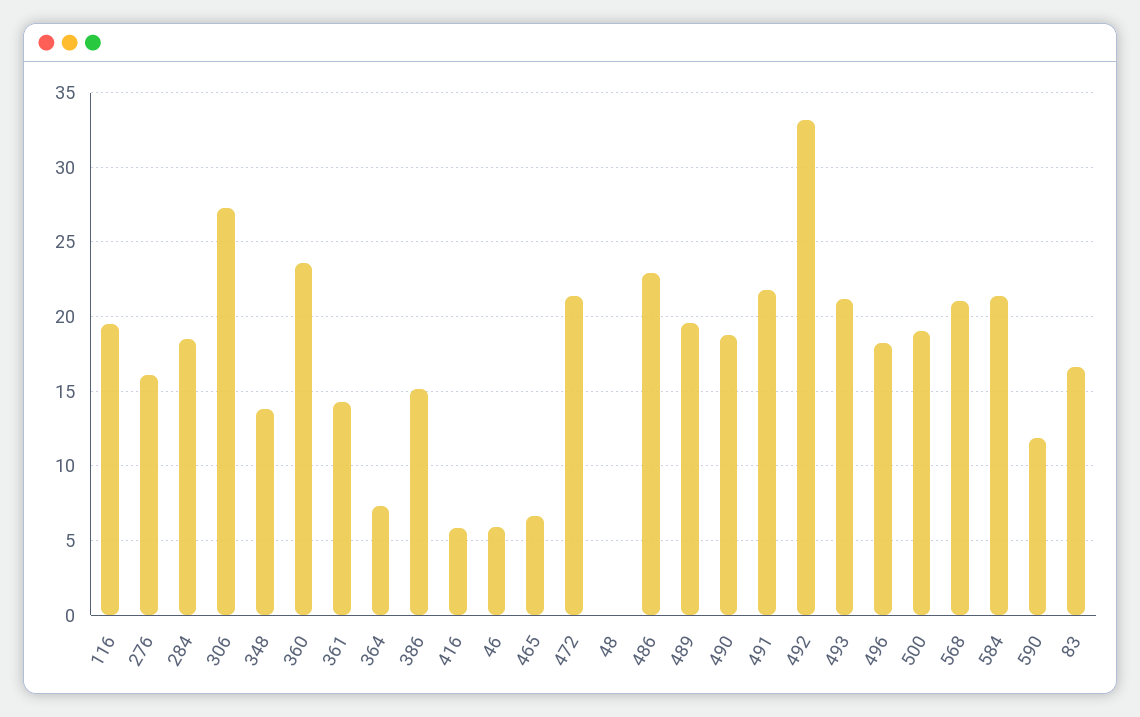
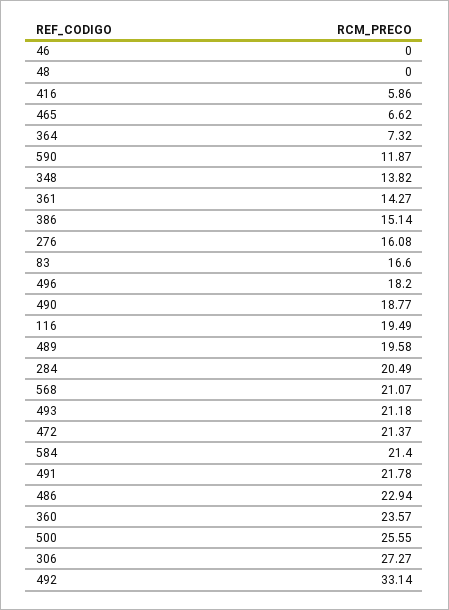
  {
    "116": 19.49,
    "276": 16.08,
-   "284": 18.5,
+   "284": 20.49,
    "306": 27.27,
    "348": 13.82,
    "360": 23.57,
    "361": 14.27,
    "364": 7.32,
    "386": 15.14,
    "416": 5.86,
-   "46": 6,
+   "46": 0,
    "465": 6.62,
    "472": 21.37,
    "48": 0,
    "486": 22.94,
    "489": 19.58,
    "490": 18.77,
    "491": 21.78,
    "492": 33.14,
    "493": 21.18,
    "496": 18.2,
-   "500": 19,
+   "500": 25.55,
    "568": 21.07,
    "584": 21.4,
    "590": 11.87,
    "83": 16.6
  }

